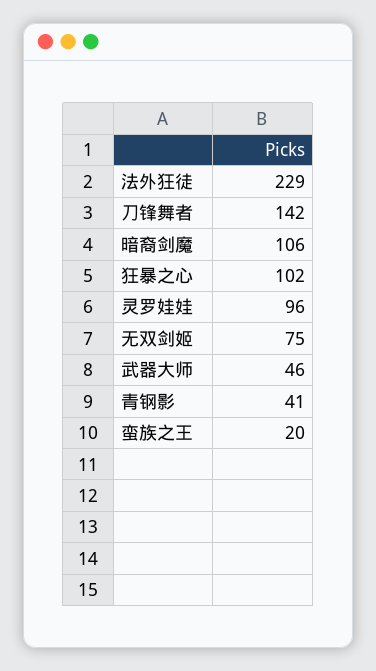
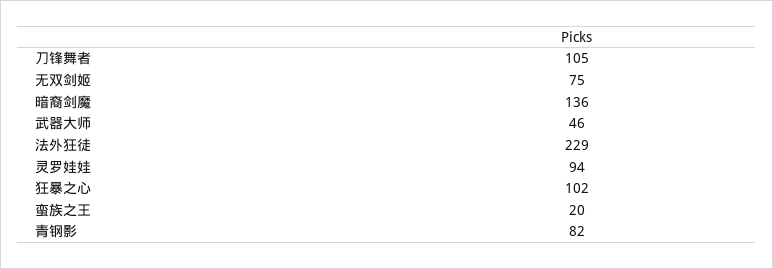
  {
    "法外狂徒": 229,
-   "刀锋舞者": 142,
+   "刀锋舞者": 105,
-   "暗裔剑魔": 106,
+   "暗裔剑魔": 136,
    "狂暴之心": 102,
-   "灵罗娃娃": 96,
+   "灵罗娃娃": 94,
    "无双剑姬": 75,
    "武器大师": 46,
-   "青钢影": 41,
+   "青钢影": 82,
    "蛮族之王": 20
  }

